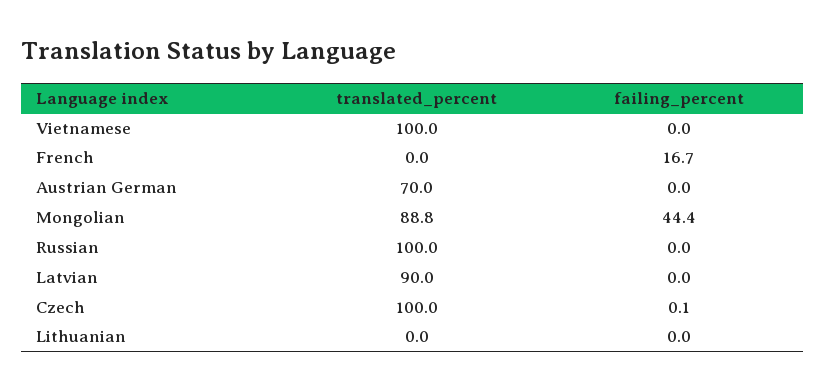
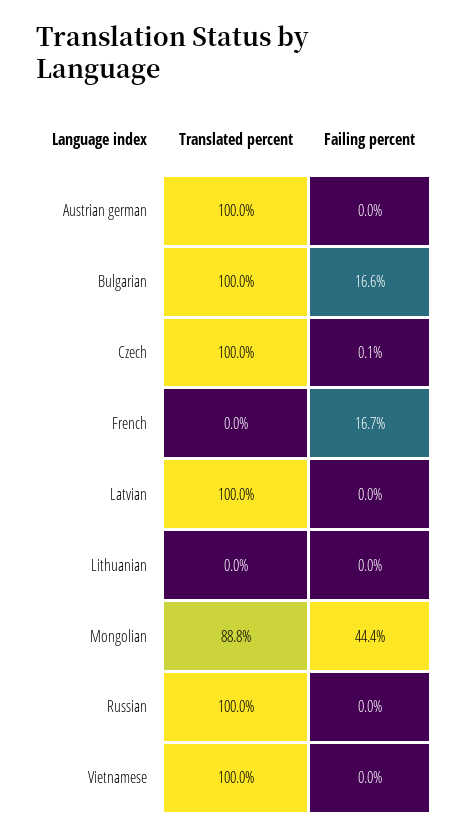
  {
    "translated_percent": {
      "Vietnamese": 100,
      "French": 0,
-     "Austrian German": 70,
+     "Austrian German": 100,
      "Mongolian": 88.8,
      "Russian": 100,
-     "Latvian": 90,
+     "Latvian": 100,
      "Czech": 100,
-     "Lithuanian": 0
+     "Lithuanian": 0,
+     "Bulgarian": 100
    },
    "failing_percent": {
      "Vietnamese": 0,
      "French": 16.7,
      "Austrian German": 0,
      "Mongolian": 44.4,
      "Russian": 0,
      "Latvian": 0,
      "Czech": 0.1,
-     "Lithuanian": 0
+     "Lithuanian": 0,
+     "Bulgarian": 16.6
    }
  }

